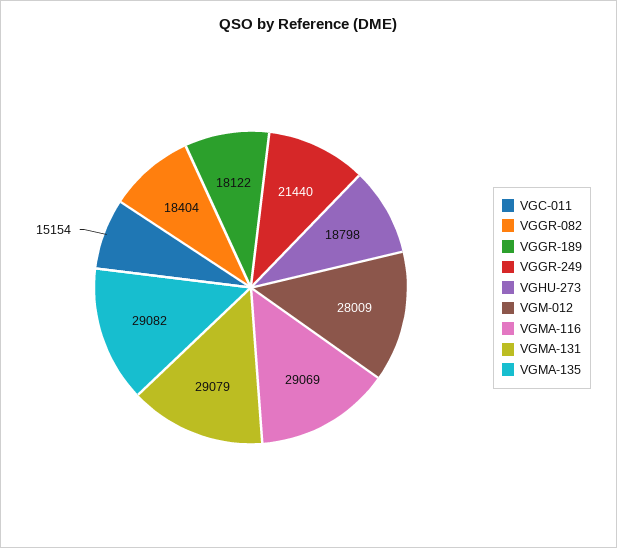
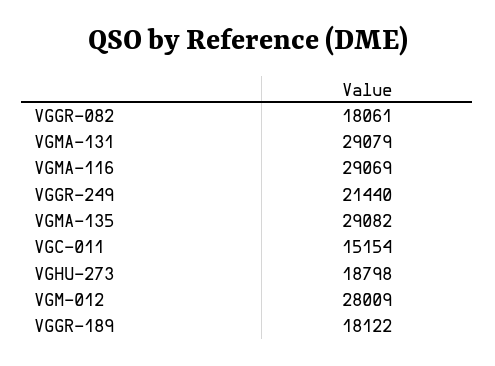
  {
    "VGC-011": 15154,
-   "VGGR-082": 18404,
+   "VGGR-082": 18061,
    "VGGR-189": 18122,
    "VGGR-249": 21440,
    "VGHU-273": 18798,
    "VGM-012": 28009,
    "VGMA-116": 29069,
    "VGMA-131": 29079,
    "VGMA-135": 29082
  }

